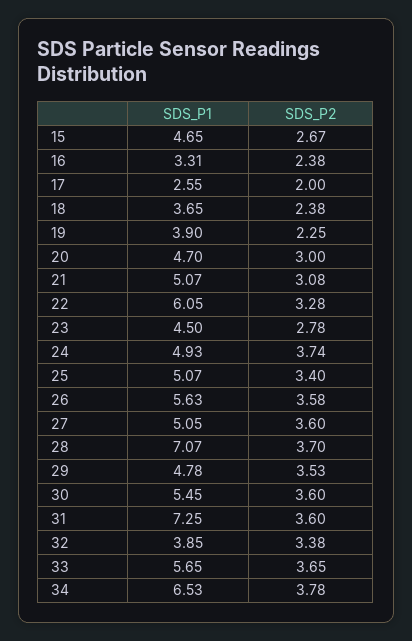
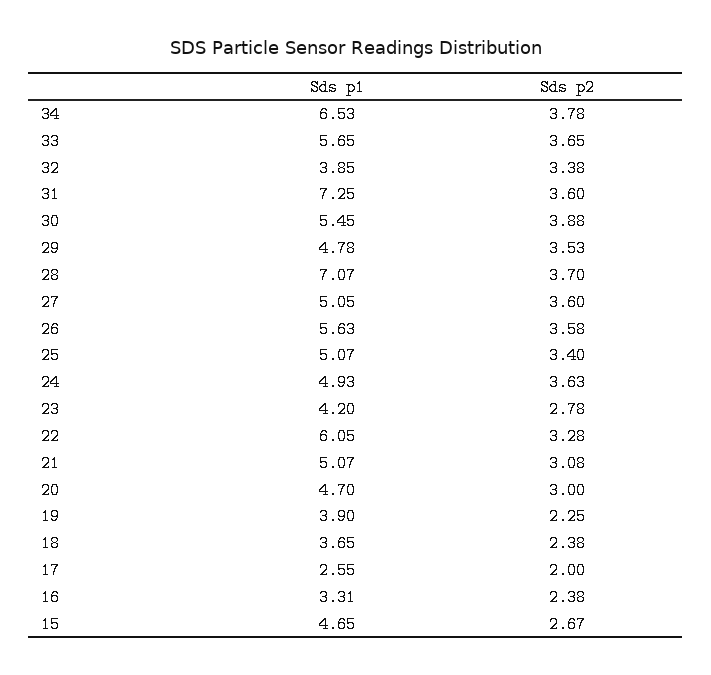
  {
    "SDS_P1": {
      "15": 4.65,
      "16": 3.31,
      "17": 2.55,
      "18": 3.65,
      "19": 3.9,
      "20": 4.7,
      "21": 5.07,
      "22": 6.05,
-     "23": 4.5,
+     "23": 4.2,
      "24": 4.93,
      "25": 5.07,
      "26": 5.63,
      "27": 5.05,
      "28": 7.07,
      "29": 4.78,
      "30": 5.45,
      "31": 7.25,
      "32": 3.85,
      "33": 5.65,
      "34": 6.53
    },
    "SDS_P2": {
      "15": 2.67,
      "16": 2.38,
      "17": 2,
      "18": 2.38,
      "19": 2.25,
      "20": 3,
      "21": 3.08,
      "22": 3.28,
      "23": 2.78,
-     "24": 3.74,
+     "24": 3.63,
      "25": 3.4,
      "26": 3.58,
      "27": 3.6,
      "28": 3.7,
      "29": 3.53,
-     "30": 3.6,
+     "30": 3.88,
      "31": 3.6,
      "32": 3.38,
      "33": 3.65,
      "34": 3.78
    }
  }

